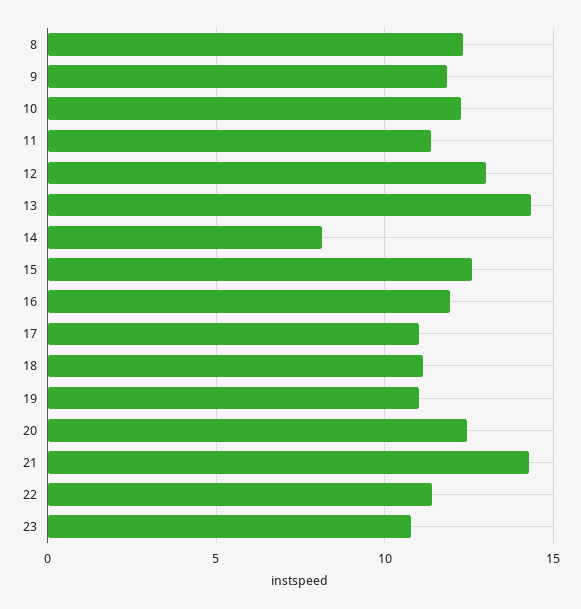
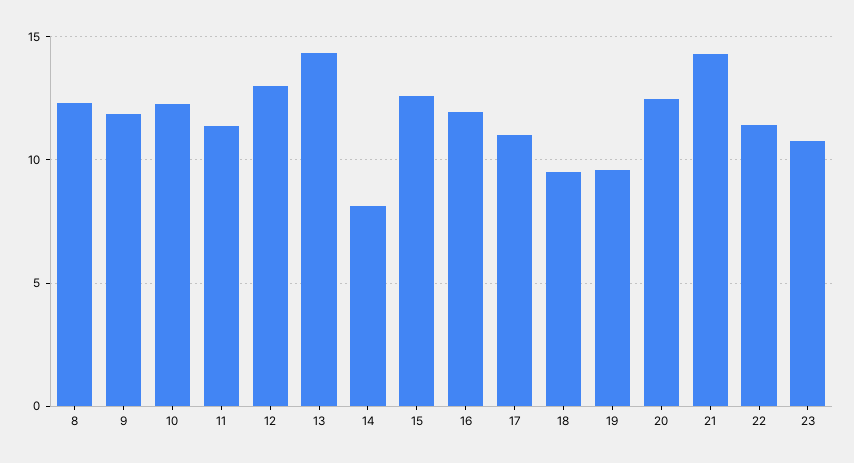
  {
    "8": 12.5,
    "9": 12,
    "10": 12.5,
    "11": 11.5,
    "12": 13,
    "13": 14.5,
    "14": 8,
    "15": 12.5,
    "16": 12,
    "17": 11,
-   "18": 11,
+   "18": 9.5,
-   "19": 11,
+   "19": 9.5,
    "20": 12.5,
    "21": 14.5,
    "22": 11.5,
    "23": 11
  }

